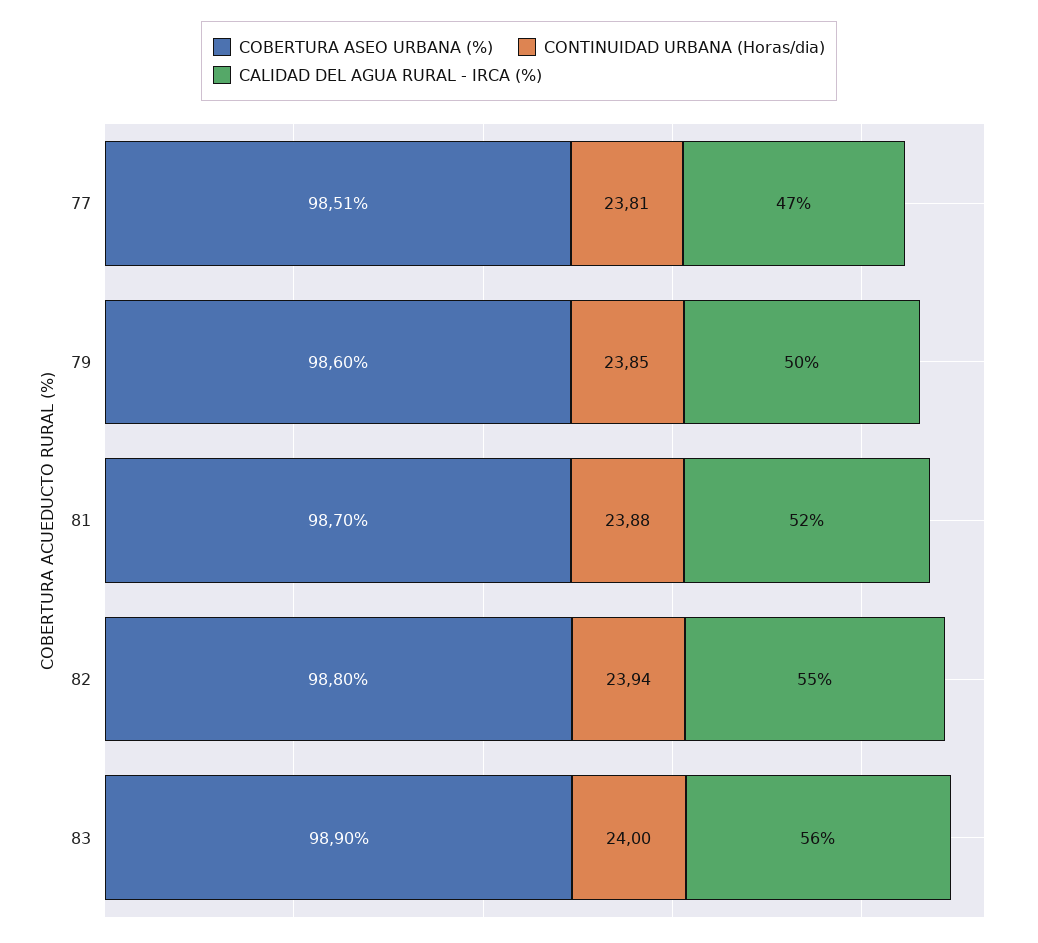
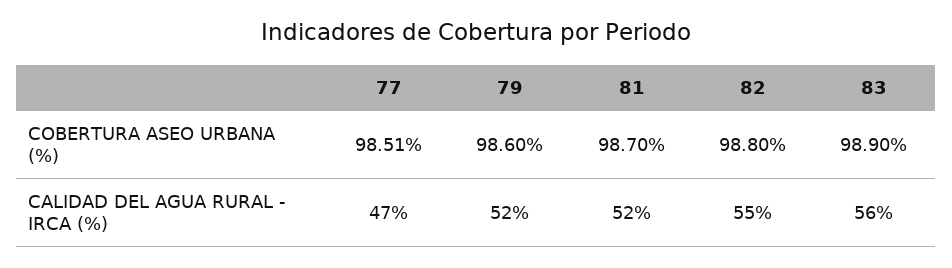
  {
    "COBERTURA ASEO URBANA (%)": {
      "77": 98.51,
      "79": 98.6,
      "81": 98.7,
      "82": 98.8,
      "83": 98.9
    },
-   "CONTINUIDAD URBANA (Horas/dia)": {
-     "77": 23.81,
-     "79": 23.85,
-     "81": 23.88,
-     "82": 23.94,
-     "83": 24
-   },
    "CALIDAD DEL AGUA RURAL - IRCA (%)": {
      "77": 47,
-     "79": 50,
+     "79": 52,
      "81": 52,
      "82": 55,
      "83": 56
    }
  }

